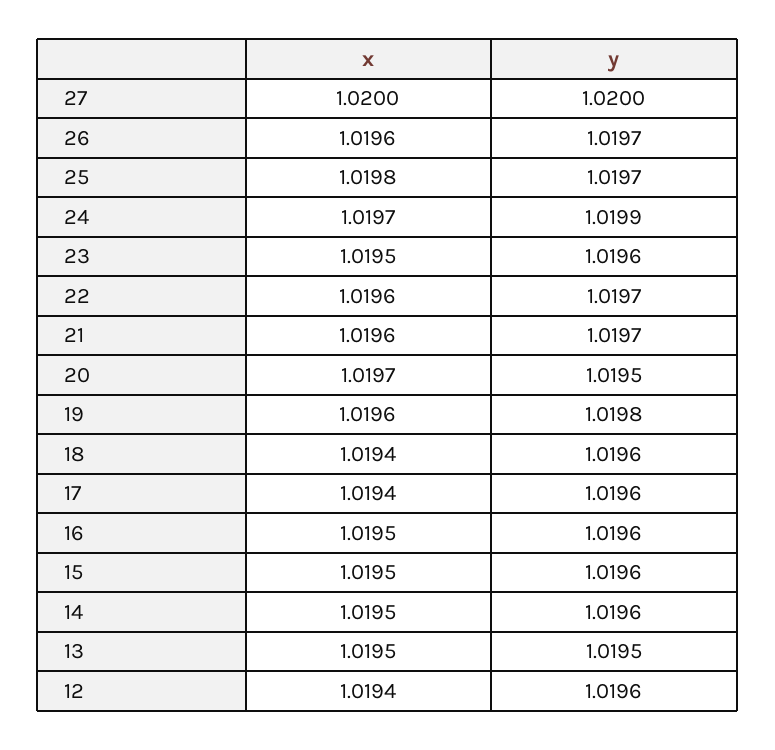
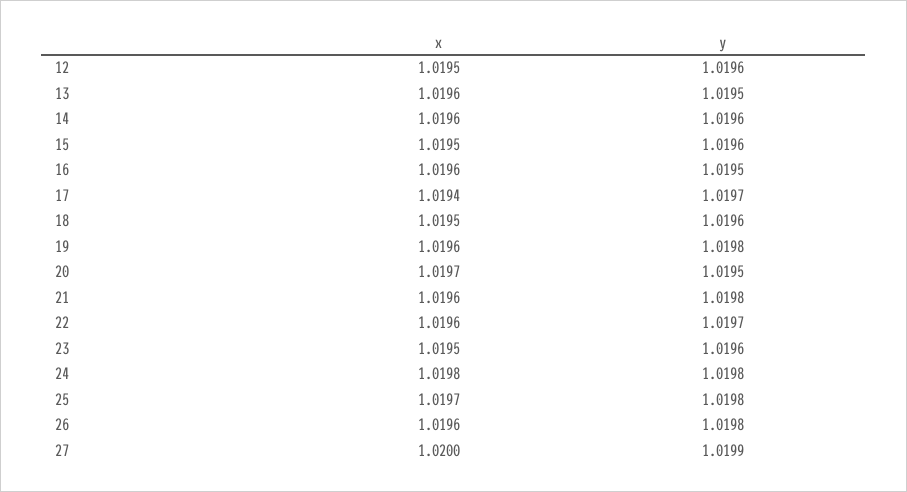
  {
    "x": {
      "27": 1.02,
      "26": 1.0196,
-     "25": 1.0198,
+     "25": 1.0197,
-     "24": 1.0197,
+     "24": 1.0198,
      "23": 1.0195,
      "22": 1.0196,
      "21": 1.0196,
      "20": 1.0197,
      "19": 1.0196,
-     "18": 1.0194,
+     "18": 1.0195,
      "17": 1.0194,
-     "16": 1.0195,
+     "16": 1.0196,
      "15": 1.0195,
-     "14": 1.0195,
+     "14": 1.0196,
-     "13": 1.0195,
+     "13": 1.0196,
-     "12": 1.0194
+     "12": 1.0195
    },
    "y": {
-     "27": 1.02,
+     "27": 1.0199,
-     "26": 1.0197,
+     "26": 1.0198,
-     "25": 1.0197,
+     "25": 1.0198,
-     "24": 1.0199,
+     "24": 1.0198,
      "23": 1.0196,
      "22": 1.0197,
-     "21": 1.0197,
+     "21": 1.0198,
      "20": 1.0195,
      "19": 1.0198,
      "18": 1.0196,
-     "17": 1.0196,
+     "17": 1.0197,
-     "16": 1.0196,
+     "16": 1.0195,
      "15": 1.0196,
      "14": 1.0196,
      "13": 1.0195,
      "12": 1.0196
    }
  }

